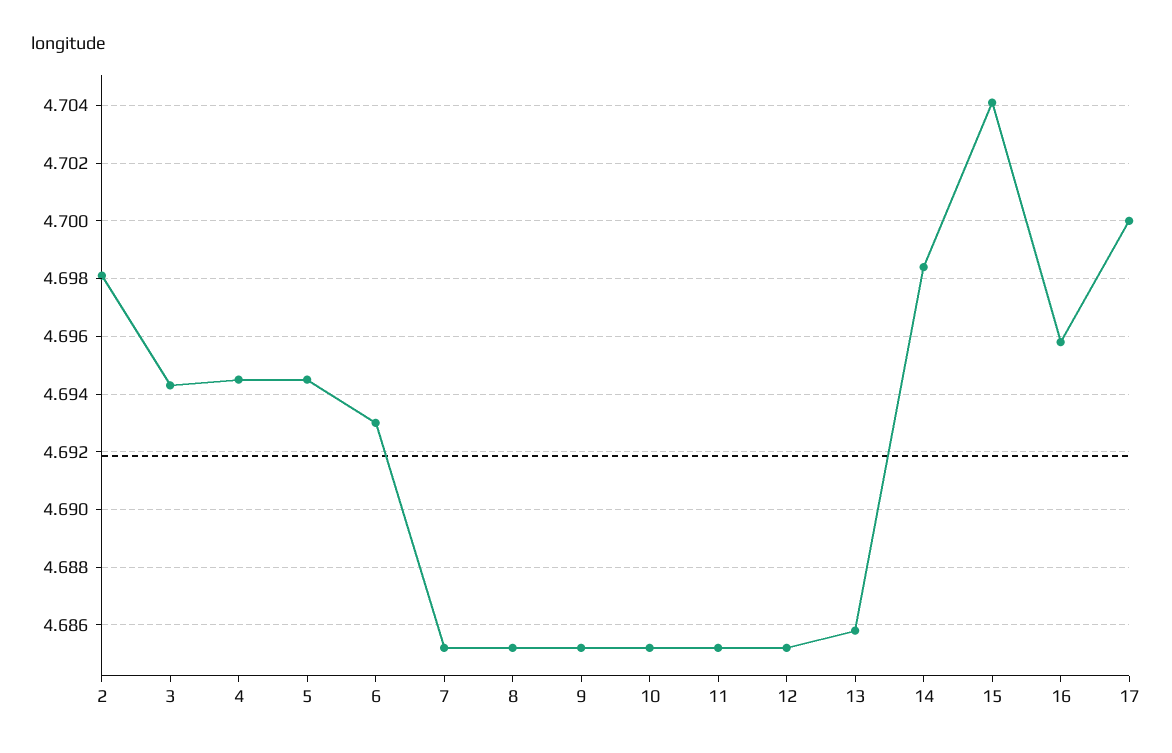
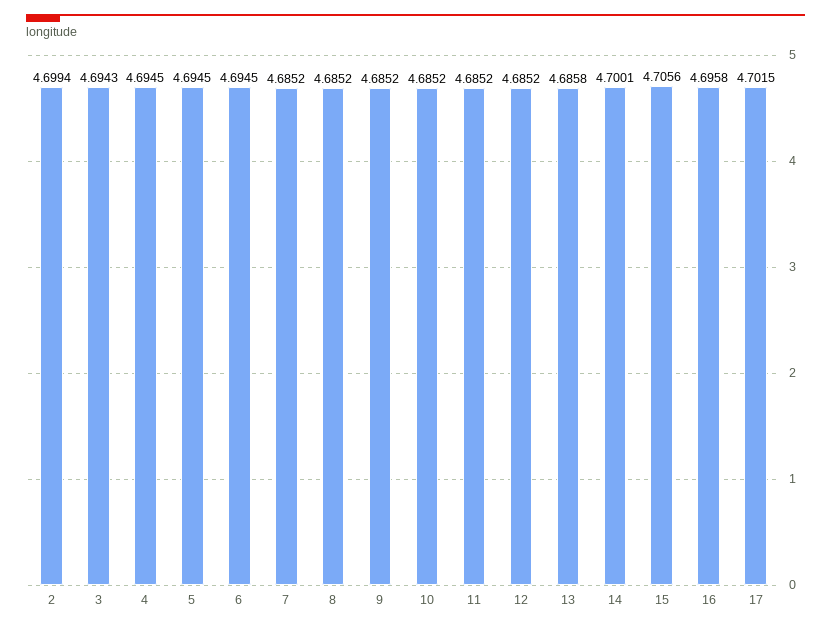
  {
-   "2": 4.698,
+   "2": 4.6994,
    "3": 4.6943,
    "4": 4.6945,
    "5": 4.6945,
-   "6": 4.693,
+   "6": 4.6945,
    "7": 4.6852,
    "8": 4.6852,
    "9": 4.6852,
    "10": 4.6852,
    "11": 4.6852,
    "12": 4.6852,
    "13": 4.6858,
-   "14": 4.6985,
+   "14": 4.7001,
-   "15": 4.704,
+   "15": 4.7056,
    "16": 4.6958,
-   "17": 4.7
+   "17": 4.7015
  }

